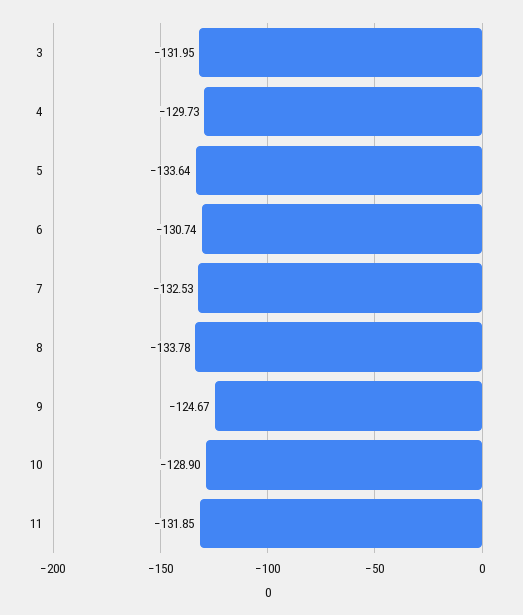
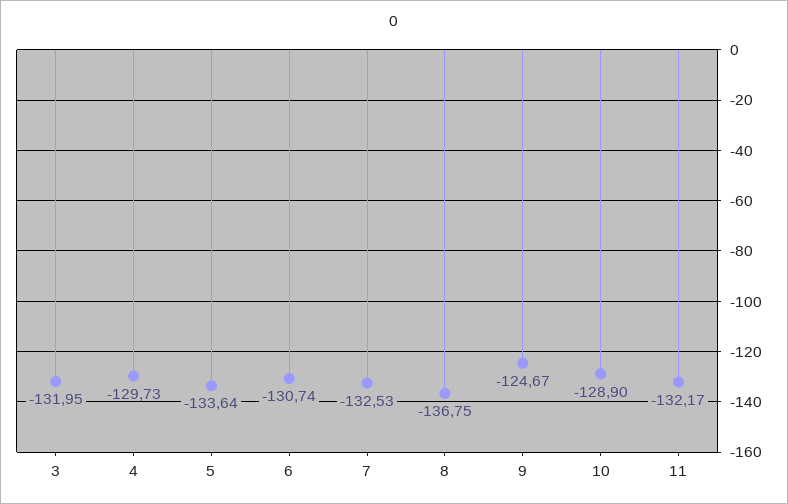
  {
    "3": -131.95,
    "4": -129.73,
    "5": -133.64,
    "6": -130.74,
    "7": -132.53,
-   "8": -133.78,
+   "8": -136.75,
    "9": -124.67,
    "10": -128.9,
-   "11": -131.85
+   "11": -132.17
  }

